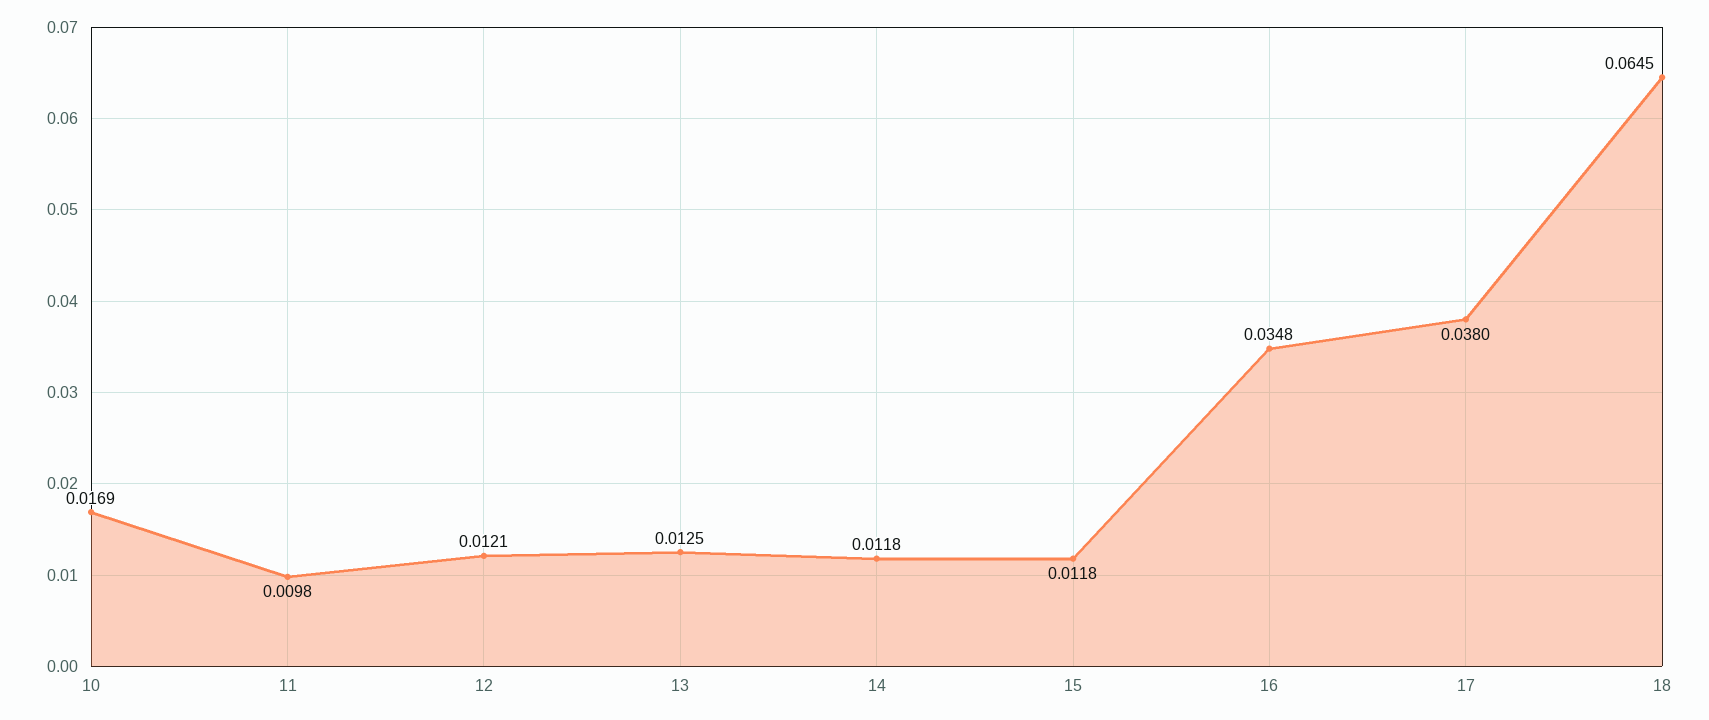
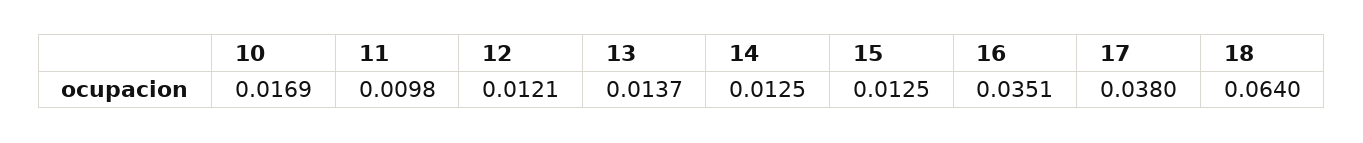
  {
    "10": 0.0169,
    "11": 0.0098,
    "12": 0.0121,
-   "13": 0.0125,
+   "13": 0.0137,
-   "14": 0.0118,
+   "14": 0.0125,
-   "15": 0.0118,
+   "15": 0.0125,
-   "16": 0.0348,
+   "16": 0.0351,
    "17": 0.038,
-   "18": 0.0645
+   "18": 0.064
  }

